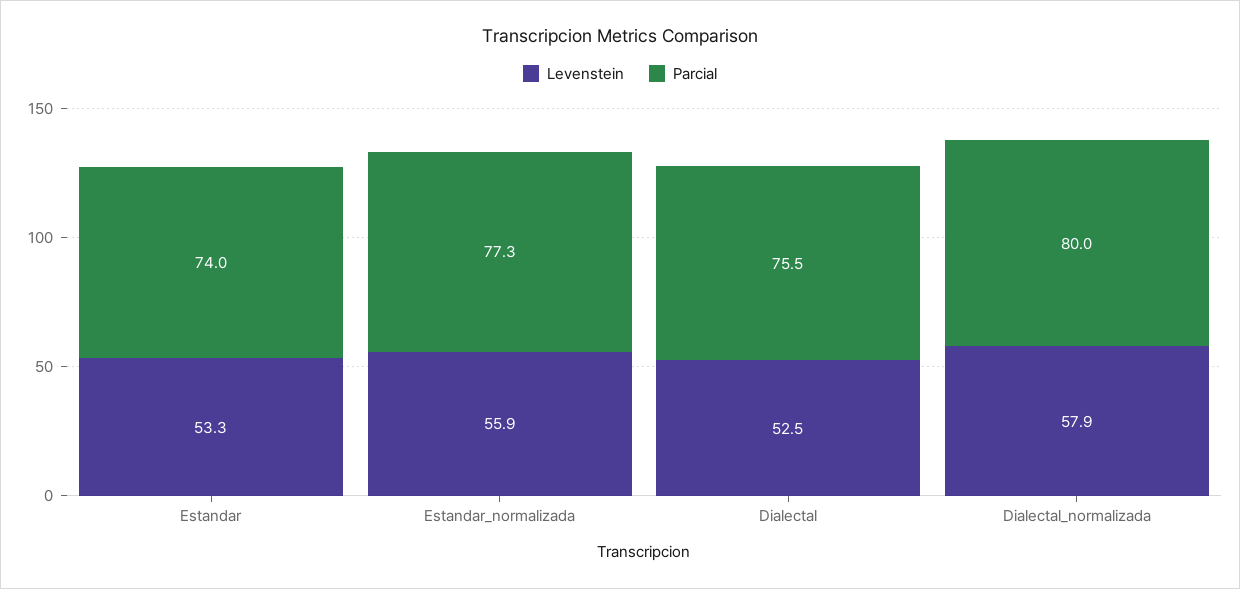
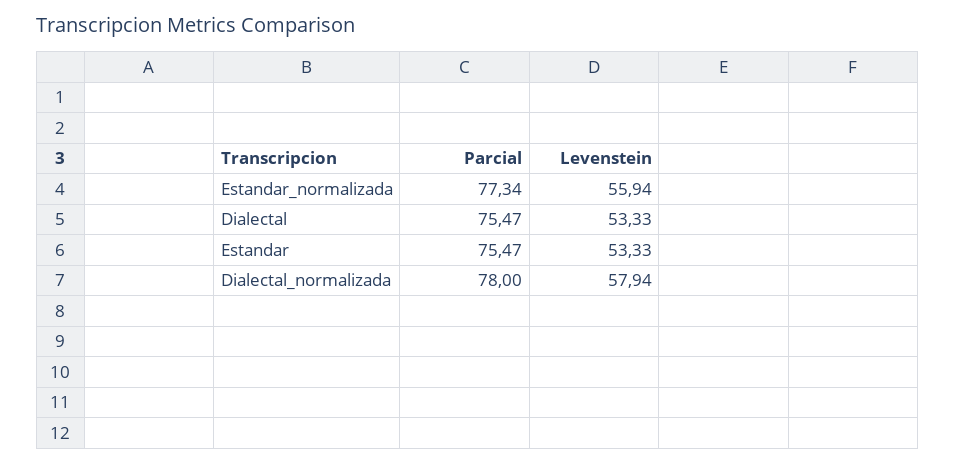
  {
    "Levenstein": {
      "Estandar": 53.33,
      "Estandar_normalizada": 55.94,
-     "Dialectal": 52.5,
+     "Dialectal": 53.33,
      "Dialectal_normalizada": 57.94
    },
    "Parcial": {
-     "Estandar": 74,
+     "Estandar": 75.47,
      "Estandar_normalizada": 77.34,
      "Dialectal": 75.47,
-     "Dialectal_normalizada": 80
+     "Dialectal_normalizada": 78
    }
  }

